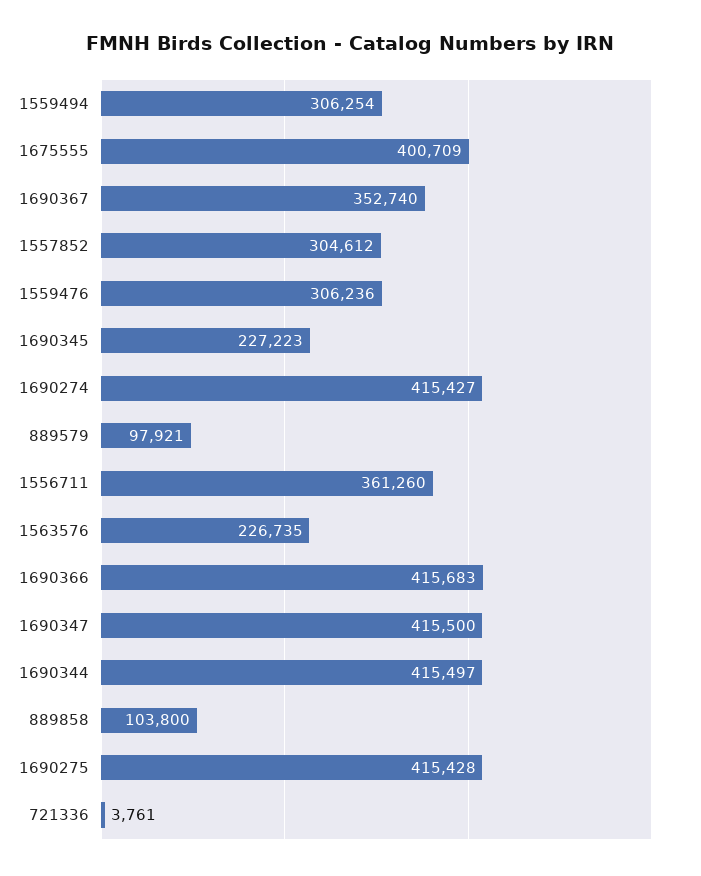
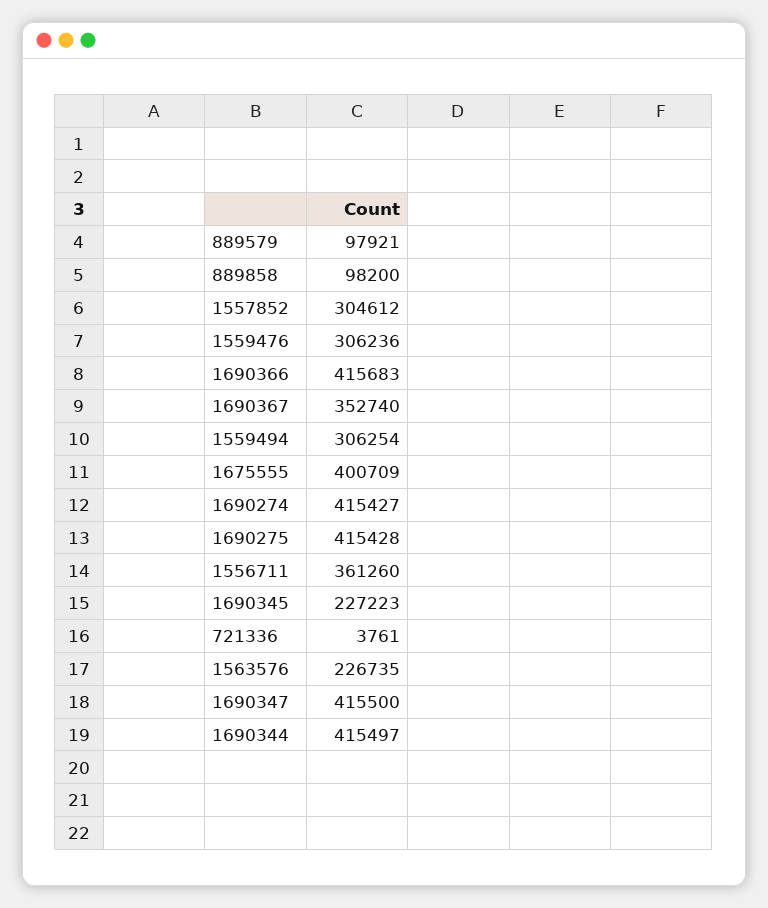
  {
    "1559494": 306254,
    "1675555": 400709,
    "1690367": 352740,
    "1557852": 304612,
    "1559476": 306236,
    "1690345": 227223,
    "1690274": 415427,
    "889579": 97921,
    "1556711": 361260,
    "1563576": 226735,
    "1690366": 415683,
    "1690347": 415500,
    "1690344": 415497,
-   "889858": 103800,
+   "889858": 98200,
    "1690275": 415428,
    "721336": 3761
  }

